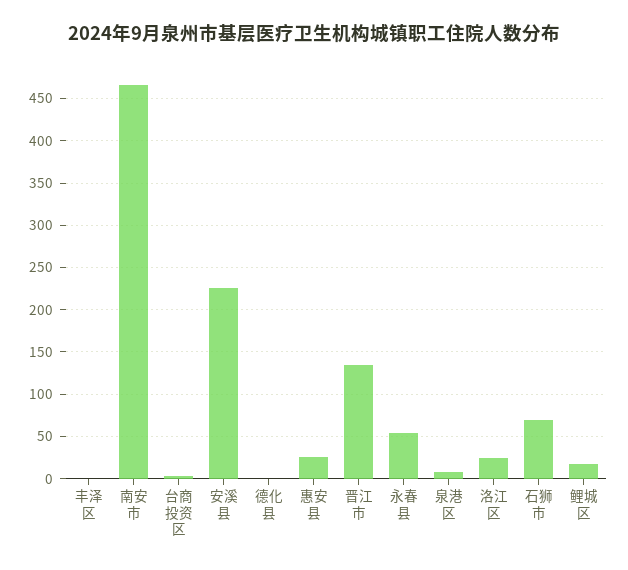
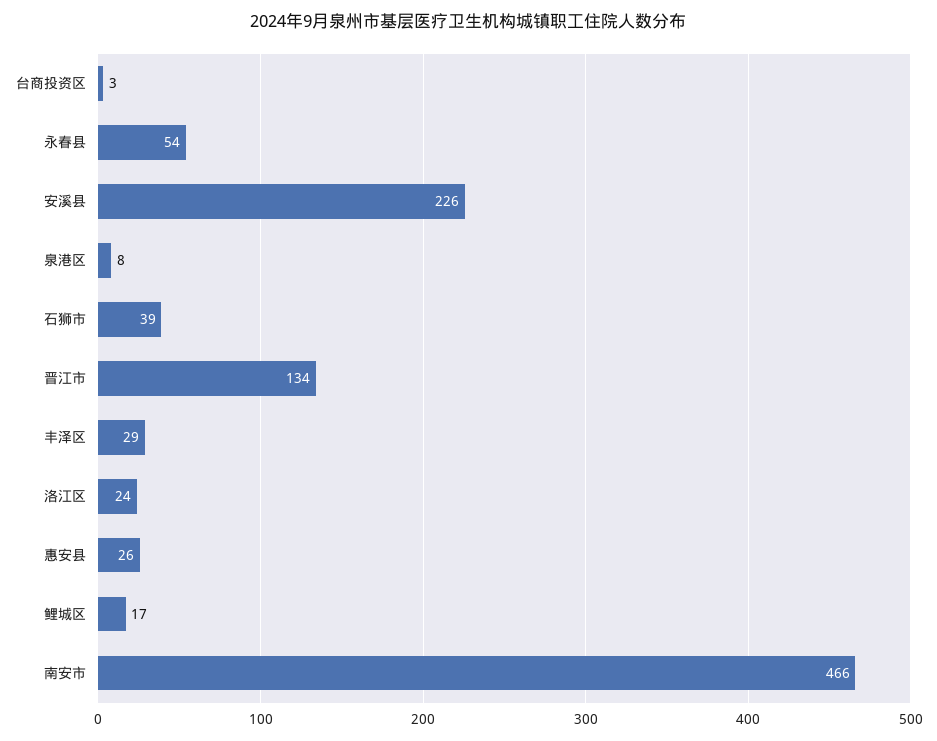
  {
-   "丰泽区": 0,
+   "丰泽区": 29,
    "南安市": 466,
    "台商投资区": 3,
    "安溪县": 226,
-   "德化县": 0,
    "惠安县": 26,
    "晋江市": 134,
    "永春县": 54,
    "泉港区": 8,
    "洛江区": 24,
-   "石狮市": 70,
+   "石狮市": 39,
    "鲤城区": 17
  }

